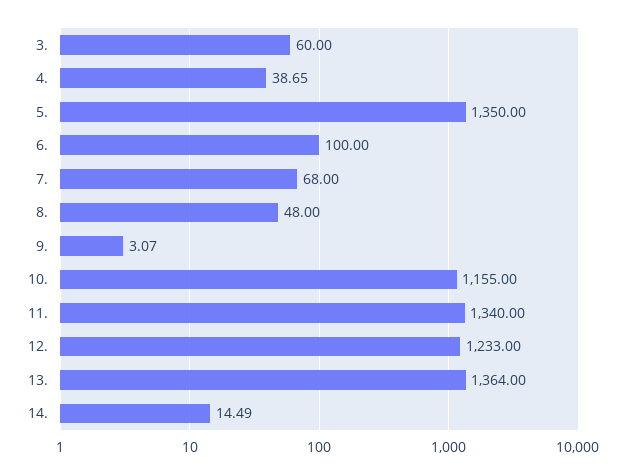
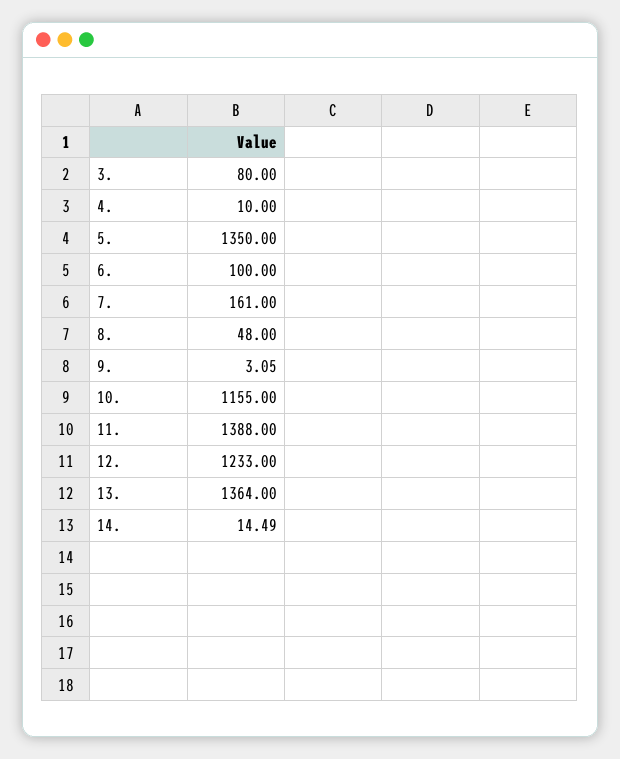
  {
-   "3.": 60,
+   "3.": 80,
-   "4.": 38.65,
+   "4.": 10,
    "5.": 1350,
    "6.": 100,
-   "7.": 68,
+   "7.": 161,
    "8.": 48,
-   "9.": 3.07,
+   "9.": 3.05,
    "10.": 1155,
-   "11.": 1340,
+   "11.": 1388,
    "12.": 1233,
    "13.": 1364,
    "14.": 14.49
  }

